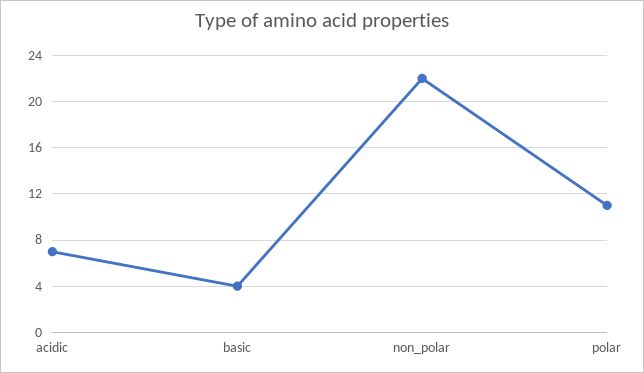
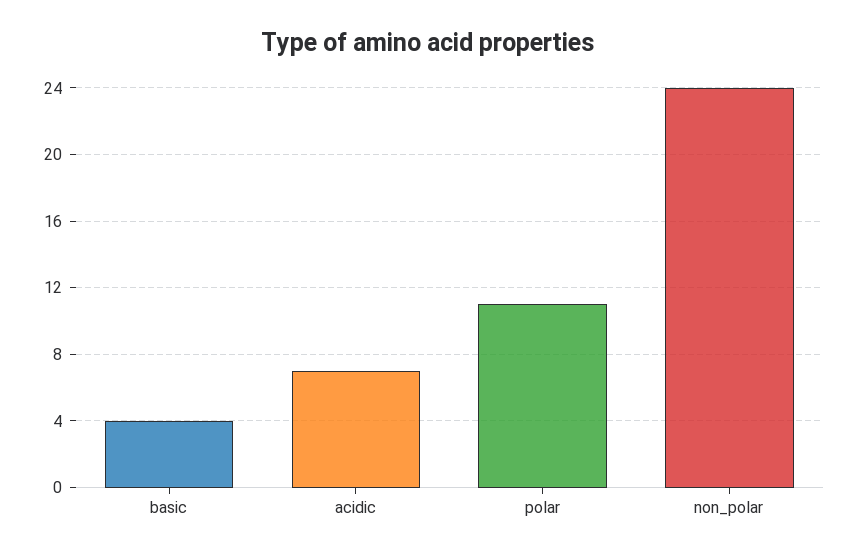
  {
    "acidic": 7,
    "basic": 4,
-   "non_polar": 22,
+   "non_polar": 24,
    "polar": 11
  }

